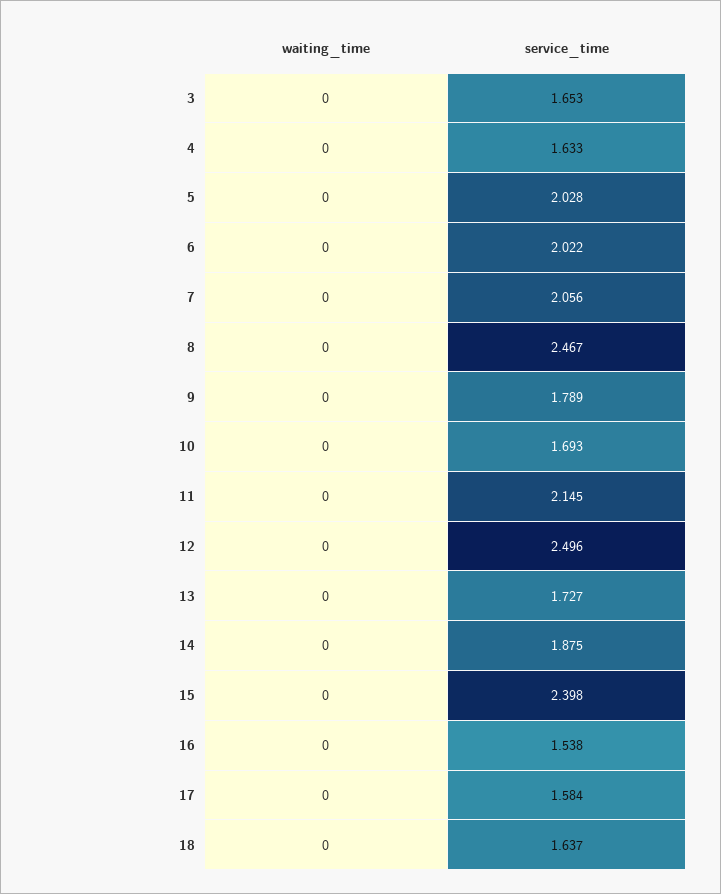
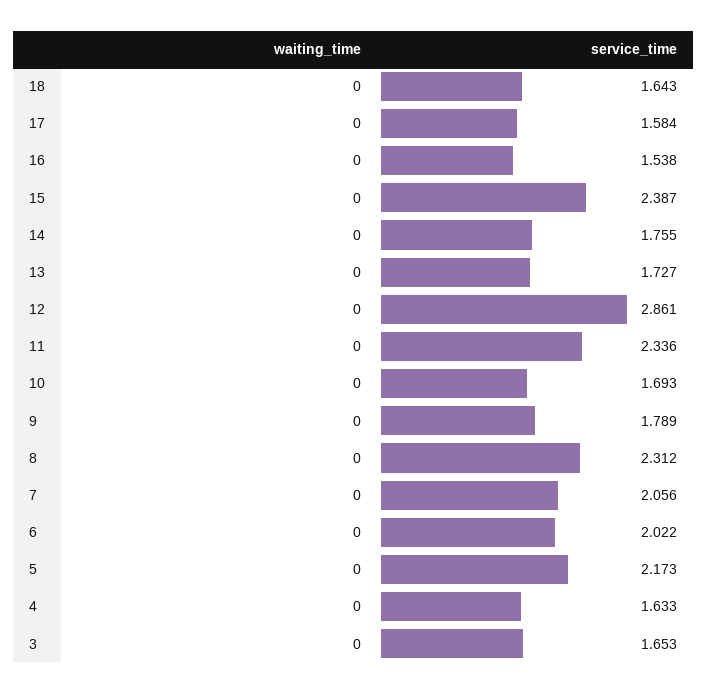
  {
    "waiting_time": {
      "3": 0,
      "4": 0,
      "5": 0,
      "6": 0,
      "7": 0,
      "8": 0,
      "9": 0,
      "10": 0,
      "11": 0,
      "12": 0,
      "13": 0,
      "14": 0,
      "15": 0,
      "16": 0,
      "17": 0,
      "18": 0
    },
    "service_time": {
      "3": 1.653,
      "4": 1.633,
-     "5": 2.028,
+     "5": 2.173,
      "6": 2.022,
      "7": 2.056,
-     "8": 2.467,
+     "8": 2.312,
      "9": 1.789,
      "10": 1.693,
-     "11": 2.145,
+     "11": 2.336,
-     "12": 2.496,
+     "12": 2.861,
      "13": 1.727,
-     "14": 1.875,
+     "14": 1.755,
-     "15": 2.398,
+     "15": 2.387,
      "16": 1.538,
      "17": 1.584,
-     "18": 1.637
+     "18": 1.643
    }
  }

